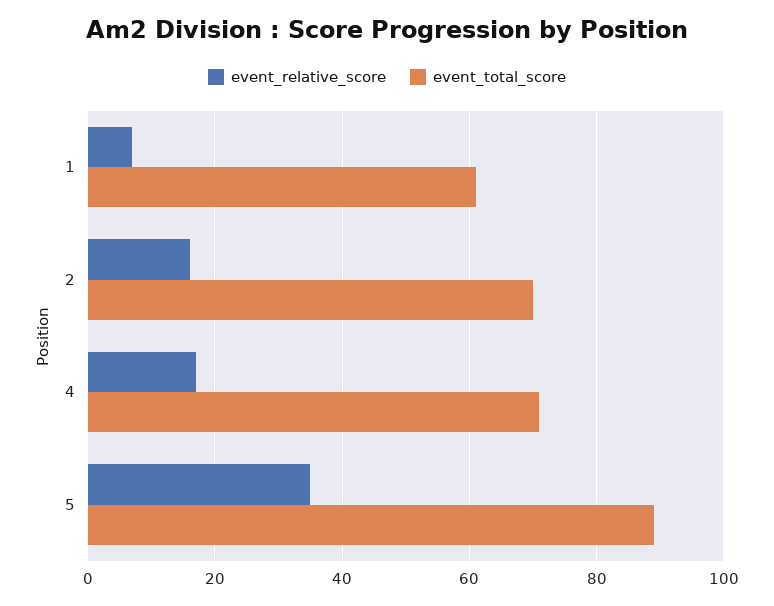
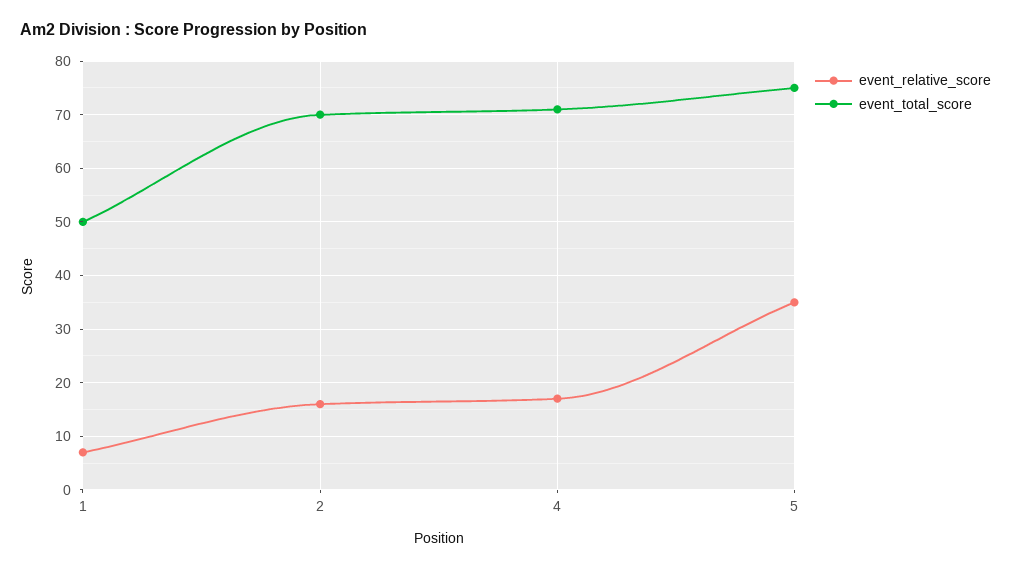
  {
    "event_relative_score": {
      "1": 5,
      "2": 15,
      "4": 15,
      "5": 35
    },
    "event_total_score": {
-     "1": 60,
+     "1": 50,
      "2": 70,
      "4": 70,
-     "5": 90
+     "5": 75
    }
  }

